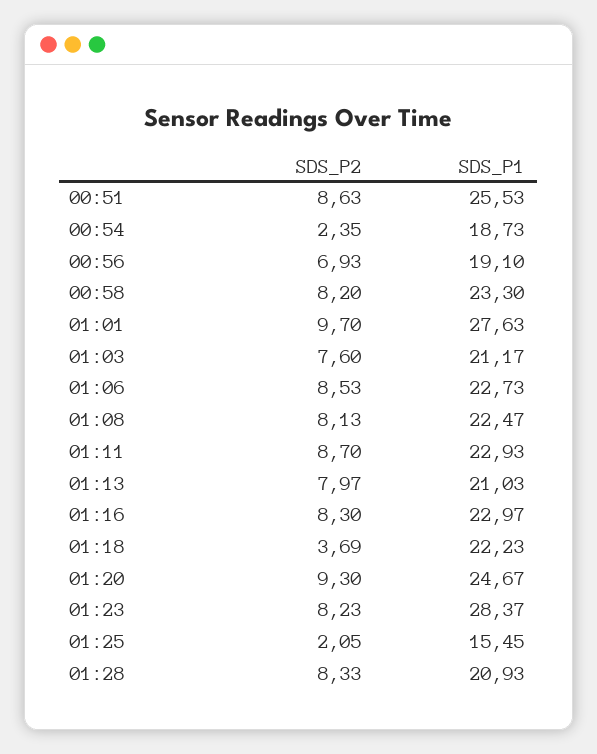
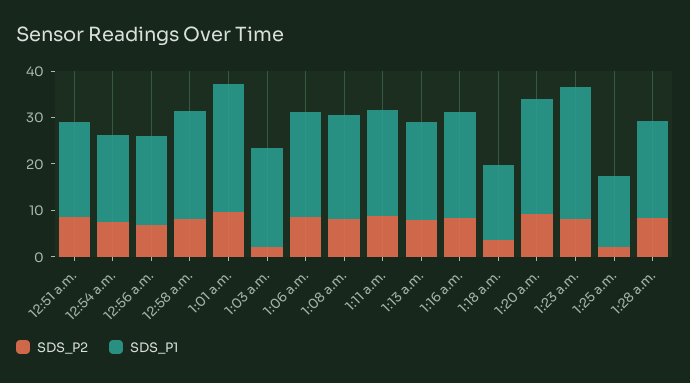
  {
    "SDS_P2": {
      "00:51": 8.63,
-     "00:54": 2.35,
+     "00:54": 8,
      "00:56": 6.93,
      "00:58": 8.2,
      "01:01": 9.7,
-     "01:03": 7.6,
+     "01:03": 2,
      "01:06": 8.53,
      "01:08": 8.13,
      "01:11": 8.7,
      "01:13": 7.97,
      "01:16": 8.3,
      "01:18": 3.69,
      "01:20": 9.3,
      "01:23": 8.23,
      "01:25": 2.05,
      "01:28": 8.33
    },
    "SDS_P1": {
-     "00:51": 25.53,
+     "00:51": 20,
      "00:54": 18.73,
      "00:56": 19.1,
      "00:58": 23.3,
      "01:01": 27.63,
      "01:03": 21.17,
      "01:06": 22.73,
      "01:08": 22.47,
      "01:11": 22.93,
      "01:13": 21.03,
      "01:16": 22.97,
-     "01:18": 22.23,
+     "01:18": 16,
      "01:20": 24.67,
      "01:23": 28.37,
      "01:25": 15.45,
      "01:28": 20.93
    }
  }

